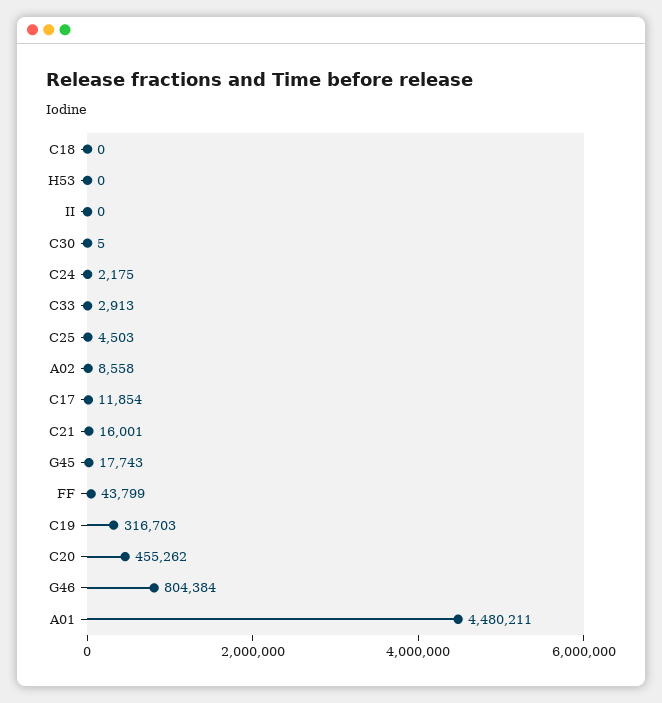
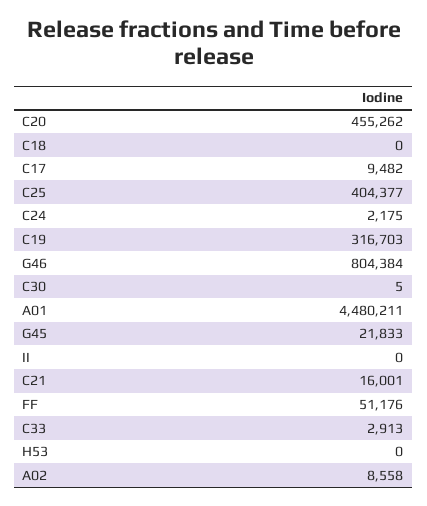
  {
    "C18": 0,
    "H53": 0,
    "II": 0,
    "C30": 5,
    "C24": 2175,
    "C33": 2913,
-   "C25": 4503,
+   "C25": 404377,
    "A02": 8558,
-   "C17": 11854,
+   "C17": 9482,
    "C21": 16001,
-   "G45": 17743,
+   "G45": 21833,
-   "FF": 43799,
+   "FF": 51176,
    "C19": 316703,
    "C20": 455262,
    "G46": 804384,
    "A01": 4480211
  }

